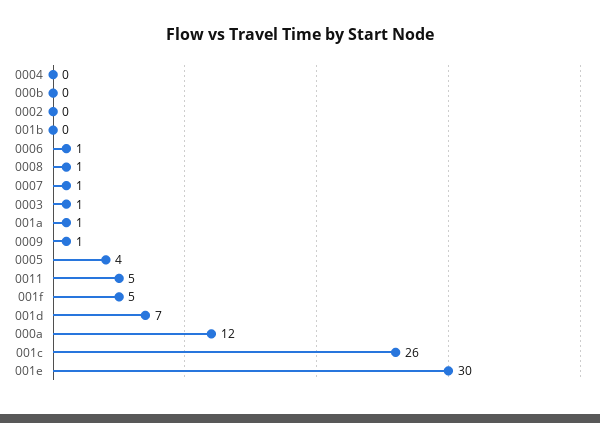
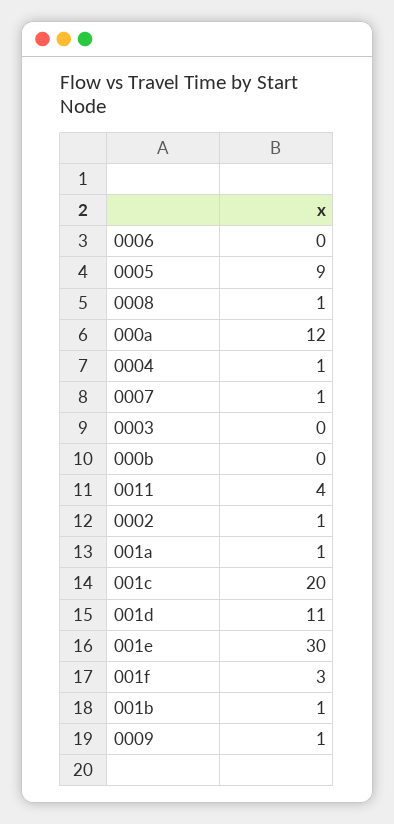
  {
-   "0004": 0,
+   "0004": 1,
    "000b": 0,
-   "0002": 0,
+   "0002": 1,
-   "001b": 0,
+   "001b": 1,
-   "0006": 1,
+   "0006": 0,
    "0008": 1,
    "0007": 1,
-   "0003": 1,
+   "0003": 0,
    "001a": 1,
    "0009": 1,
-   "0005": 4,
+   "0005": 9,
-   "0011": 5,
+   "0011": 4,
-   "001f": 5,
+   "001f": 3,
-   "001d": 7,
+   "001d": 11,
    "000a": 12,
-   "001c": 26,
+   "001c": 20,
    "001e": 30
  }

